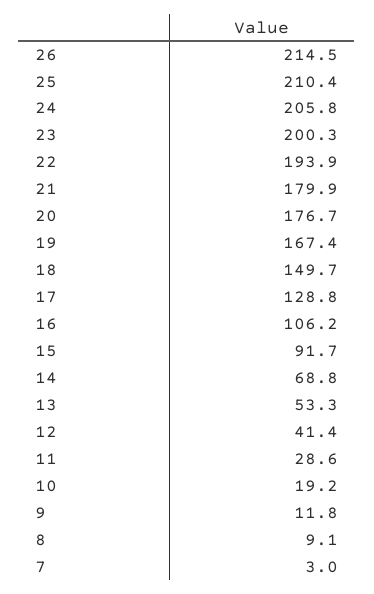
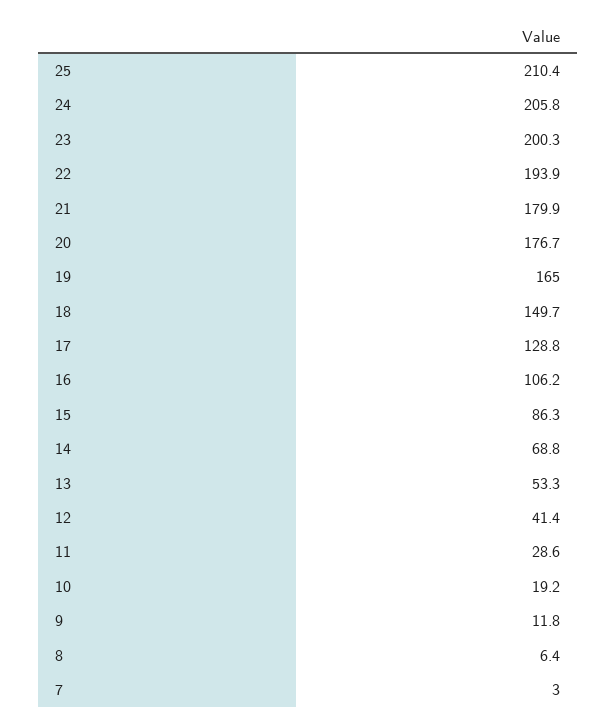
  {
-   "26": 214.5,
    "25": 210.4,
    "24": 205.8,
    "23": 200.3,
    "22": 193.9,
    "21": 179.9,
    "20": 176.7,
-   "19": 167.4,
+   "19": 165,
    "18": 149.7,
    "17": 128.8,
    "16": 106.2,
-   "15": 91.7,
+   "15": 86.3,
    "14": 68.8,
    "13": 53.3,
    "12": 41.4,
    "11": 28.6,
    "10": 19.2,
    "9": 11.8,
-   "8": 9.1,
+   "8": 6.4,
    "7": 3
  }

